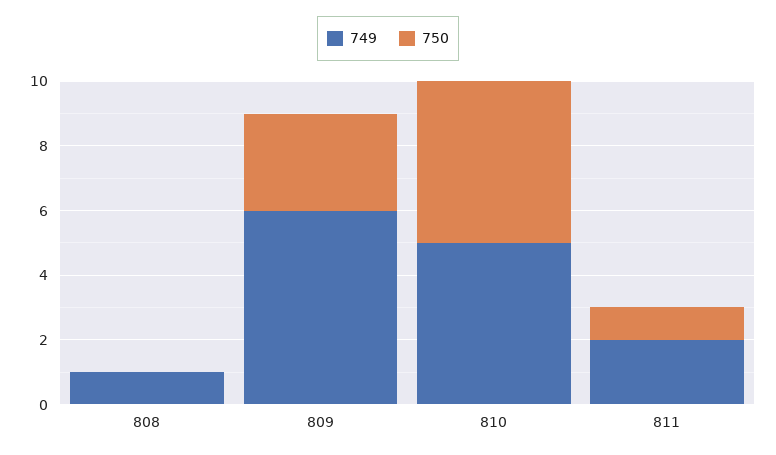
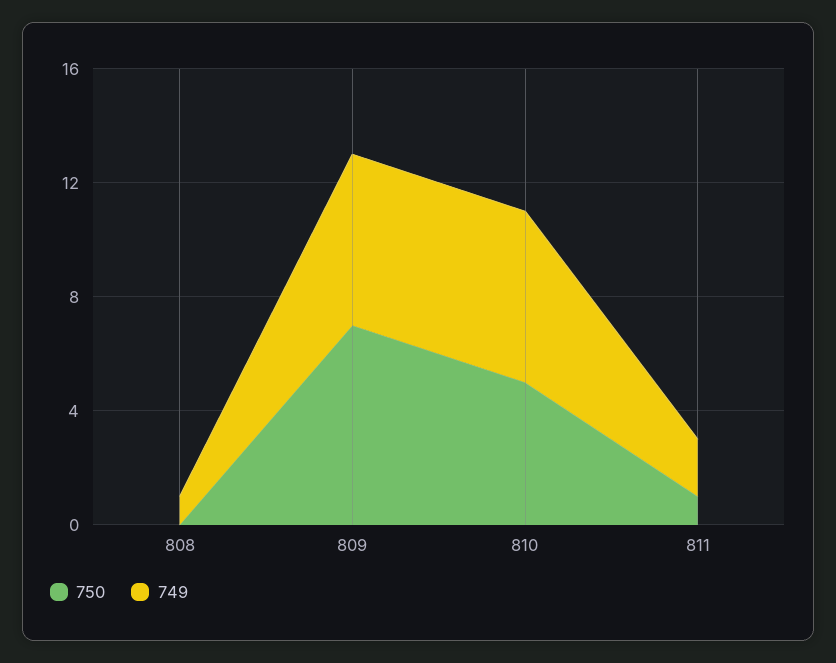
  {
    "749": {
      "808": 1,
      "809": 6,
-     "810": 5,
+     "810": 6,
      "811": 2
    },
    "750": {
      "808": 0,
-     "809": 3,
+     "809": 7,
      "810": 5,
      "811": 1
    }
  }

